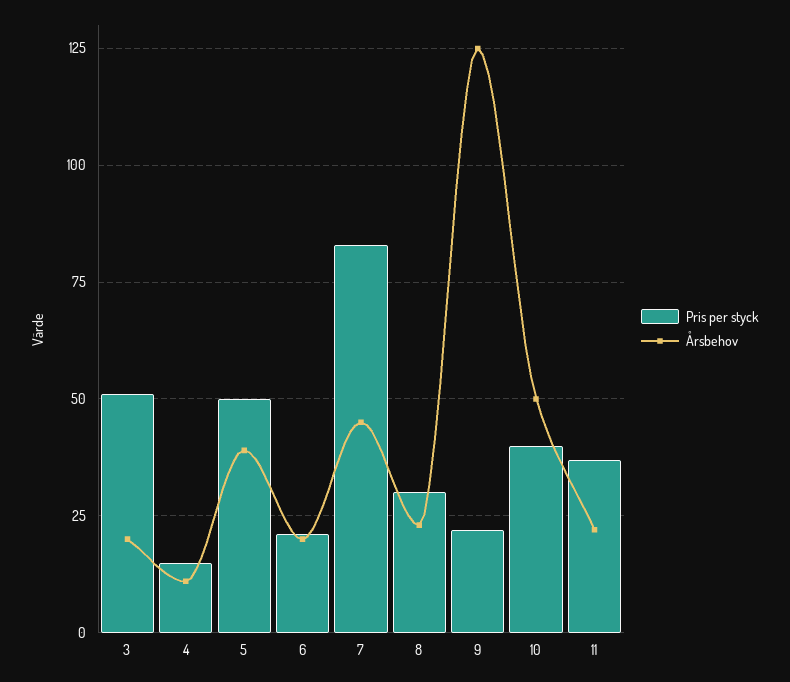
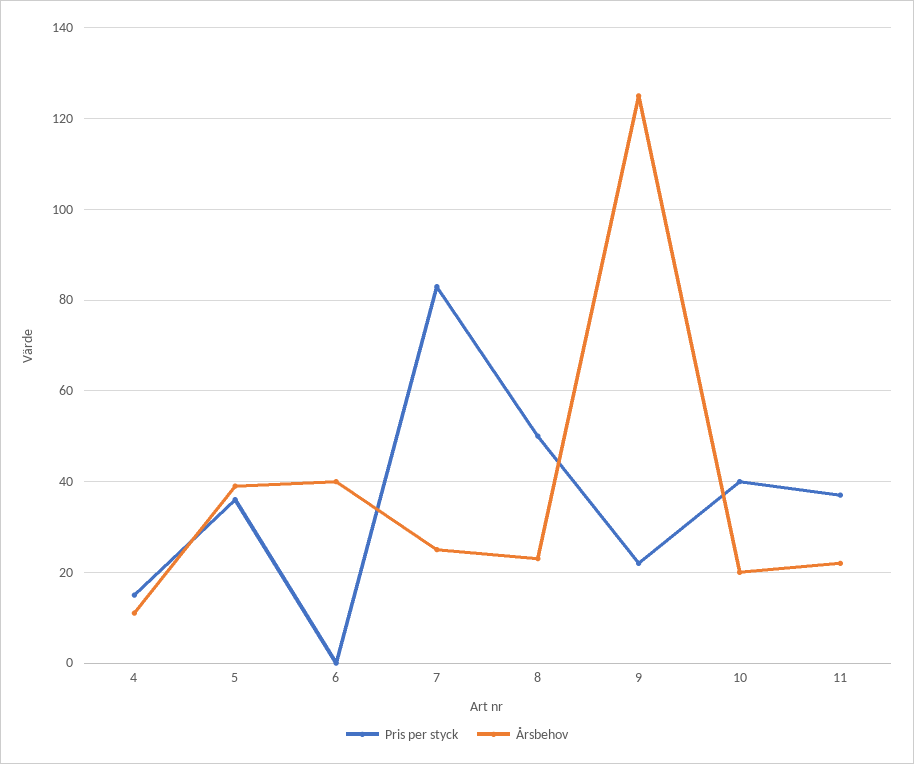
  {
    "Pris per styck": {
-     "3": 50,
      "4": 15,
-     "5": 50,
+     "5": 35,
-     "6": 20,
+     "6": 0,
      "7": 85,
-     "8": 30,
+     "8": 50,
      "9": 20,
      "10": 40,
      "11": 35
    },
    "Årsbehov": {
-     "3": 20,
      "4": 10,
      "5": 40,
-     "6": 20,
+     "6": 40,
-     "7": 45,
+     "7": 25,
      "8": 25,
      "9": 125,
-     "10": 50,
+     "10": 20,
      "11": 20
    }
  }

